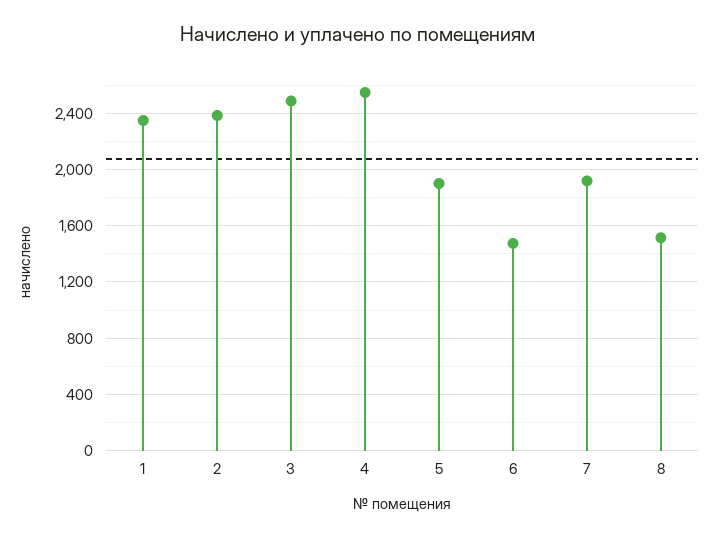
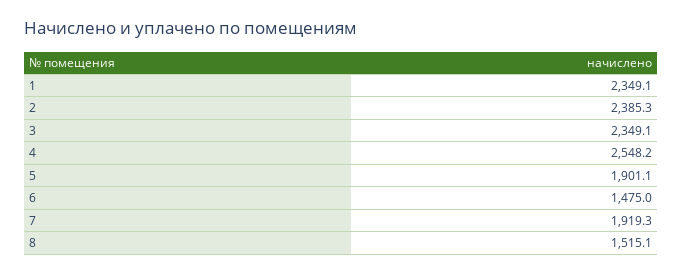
  {
    "1": 2349.1,
    "2": 2385.3,
-   "3": 2500,
+   "3": 2349.1,
    "4": 2548.2,
    "5": 1901.1,
    "6": 1475,
    "7": 1919.3,
    "8": 1515.1
  }

